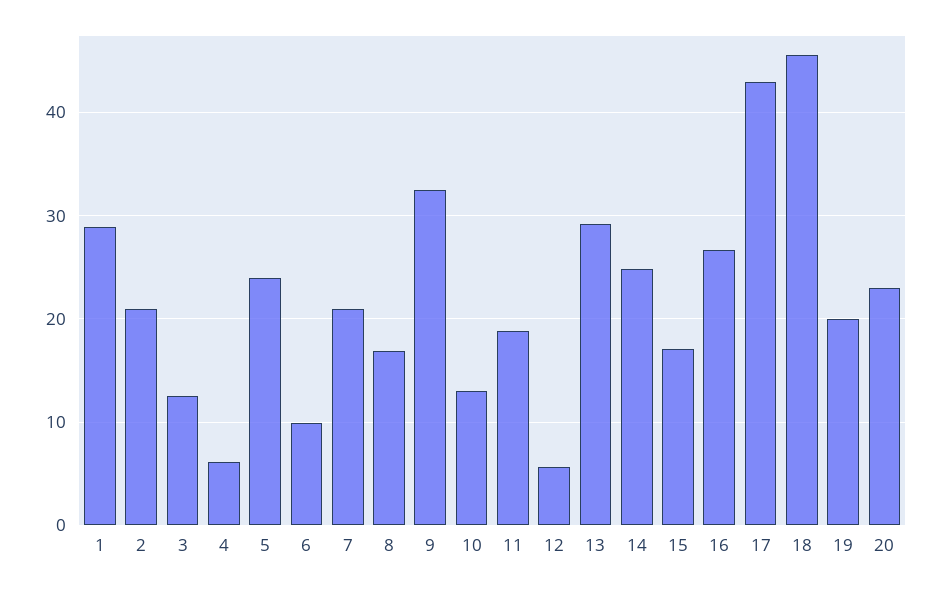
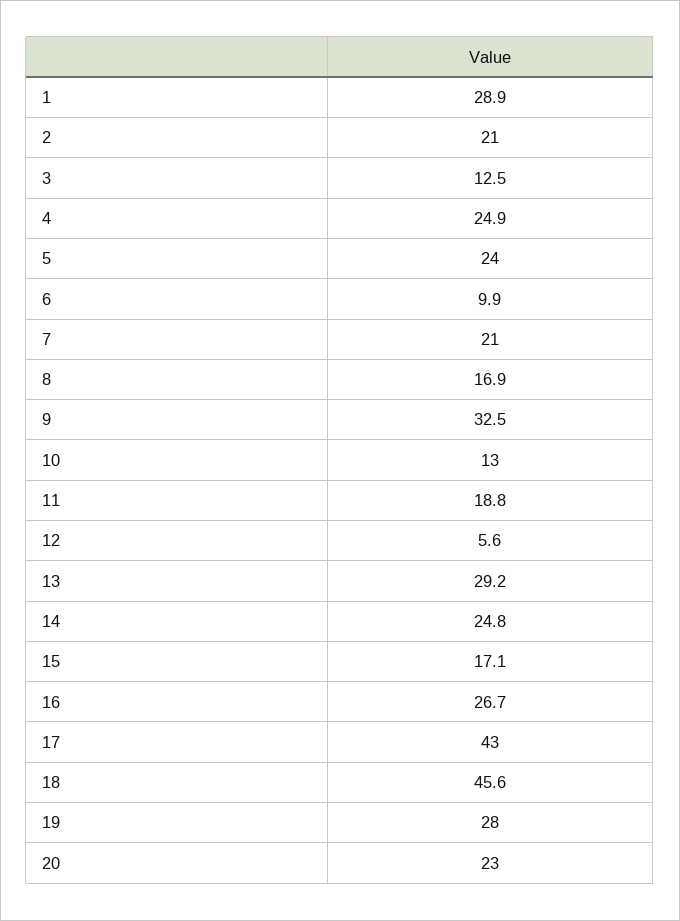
  {
    "1": 28.9,
    "2": 21,
    "3": 12.5,
-   "4": 6,
+   "4": 24.9,
    "5": 24,
    "6": 9.9,
    "7": 21,
    "8": 16.9,
    "9": 32.5,
    "10": 13,
    "11": 18.8,
    "12": 5.6,
    "13": 29.2,
    "14": 24.8,
    "15": 17.1,
    "16": 26.7,
    "17": 43,
    "18": 45.6,
-   "19": 20,
+   "19": 28,
    "20": 23
  }

